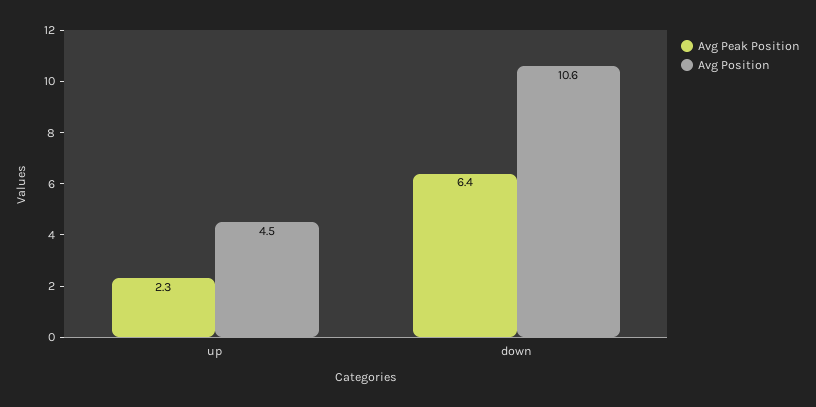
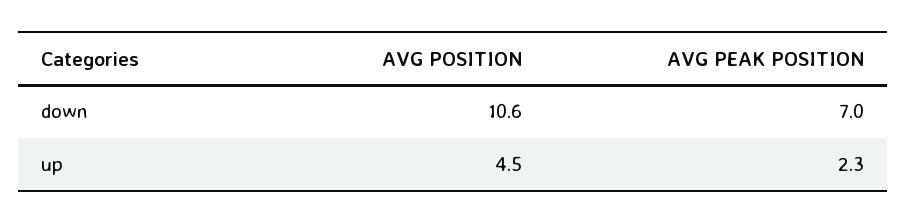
  {
    "Avg Peak Position": {
      "up": 2.3,
-     "down": 6.4
+     "down": 7
    },
    "Avg Position": {
      "up": 4.5,
      "down": 10.6
    }
  }

